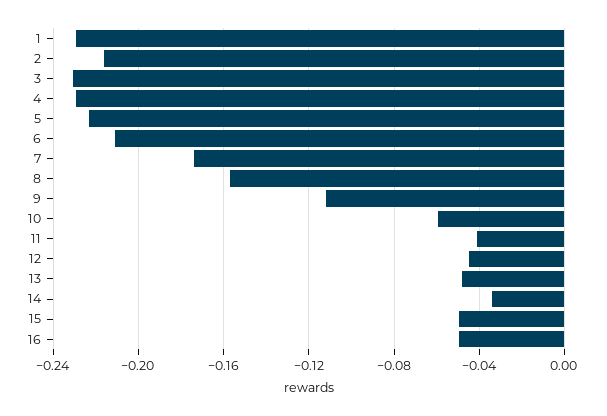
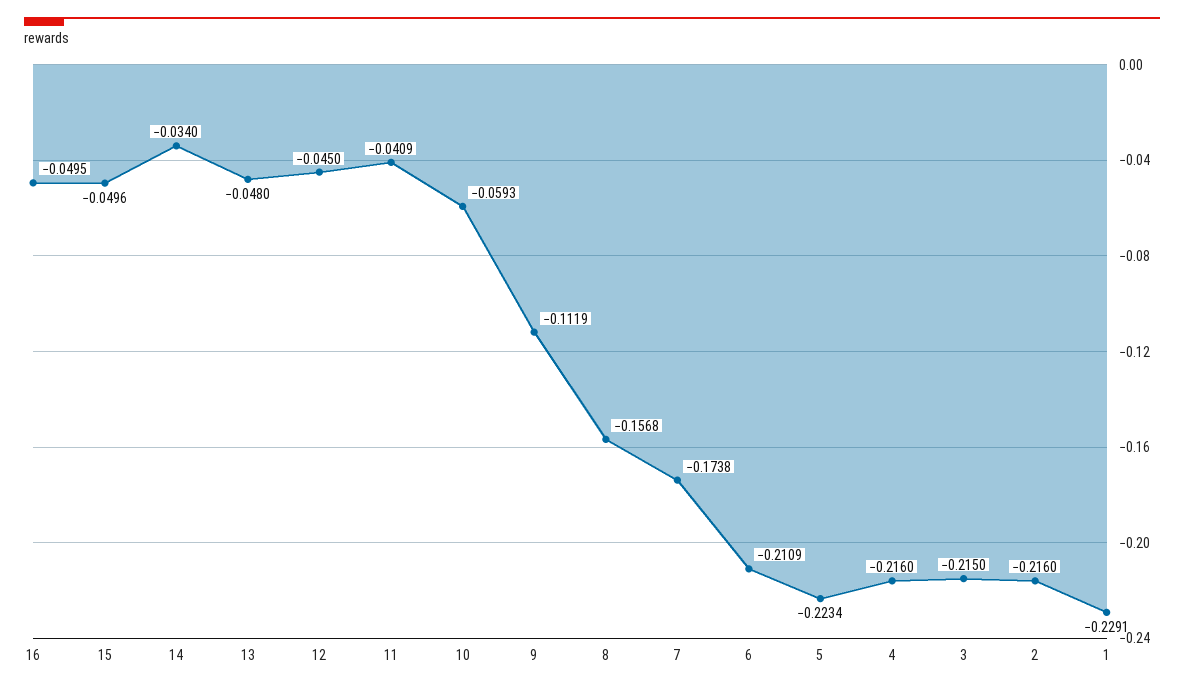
  {
    "1": -0.2291,
    "2": -0.216,
-   "3": -0.23,
+   "3": -0.215,
-   "4": -0.23,
+   "4": -0.216,
    "5": -0.2234,
    "6": -0.2109,
    "7": -0.1738,
    "8": -0.1568,
    "9": -0.1119,
    "10": -0.0593,
    "11": -0.0409,
    "12": -0.045,
    "13": -0.048,
    "14": -0.034,
    "15": -0.0496,
    "16": -0.0495
  }

